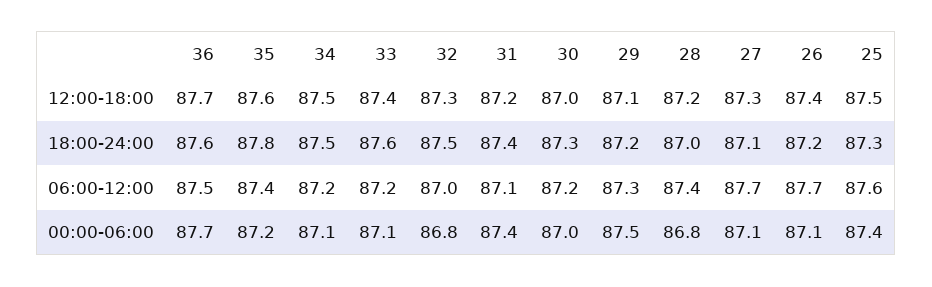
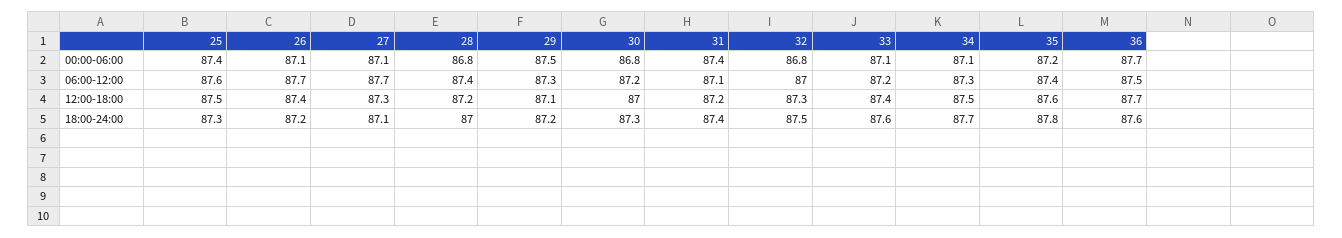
  {
    "36": {
      "12:00-18:00": 87.7,
      "18:00-24:00": 87.6,
      "06:00-12:00": 87.5,
      "00:00-06:00": 87.7
    },
    "35": {
      "12:00-18:00": 87.6,
      "18:00-24:00": 87.8,
      "06:00-12:00": 87.4,
      "00:00-06:00": 87.2
    },
    "34": {
      "12:00-18:00": 87.5,
-     "18:00-24:00": 87.5,
+     "18:00-24:00": 87.7,
-     "06:00-12:00": 87.2,
+     "06:00-12:00": 87.3,
      "00:00-06:00": 87.1
    },
    "33": {
      "12:00-18:00": 87.4,
      "18:00-24:00": 87.6,
      "06:00-12:00": 87.2,
      "00:00-06:00": 87.1
    },
    "32": {
      "12:00-18:00": 87.3,
      "18:00-24:00": 87.5,
      "06:00-12:00": 87,
      "00:00-06:00": 86.8
    },
    "31": {
      "12:00-18:00": 87.2,
      "18:00-24:00": 87.4,
      "06:00-12:00": 87.1,
      "00:00-06:00": 87.4
    },
    "30": {
      "12:00-18:00": 87,
      "18:00-24:00": 87.3,
      "06:00-12:00": 87.2,
-     "00:00-06:00": 87
+     "00:00-06:00": 86.8
    },
    "29": {
      "12:00-18:00": 87.1,
      "18:00-24:00": 87.2,
      "06:00-12:00": 87.3,
      "00:00-06:00": 87.5
    },
    "28": {
      "12:00-18:00": 87.2,
      "18:00-24:00": 87,
      "06:00-12:00": 87.4,
      "00:00-06:00": 86.8
    },
    "27": {
      "12:00-18:00": 87.3,
      "18:00-24:00": 87.1,
      "06:00-12:00": 87.7,
      "00:00-06:00": 87.1
    },
    "26": {
      "12:00-18:00": 87.4,
      "18:00-24:00": 87.2,
      "06:00-12:00": 87.7,
      "00:00-06:00": 87.1
    },
    "25": {
      "12:00-18:00": 87.5,
      "18:00-24:00": 87.3,
      "06:00-12:00": 87.6,
      "00:00-06:00": 87.4
    }
  }

